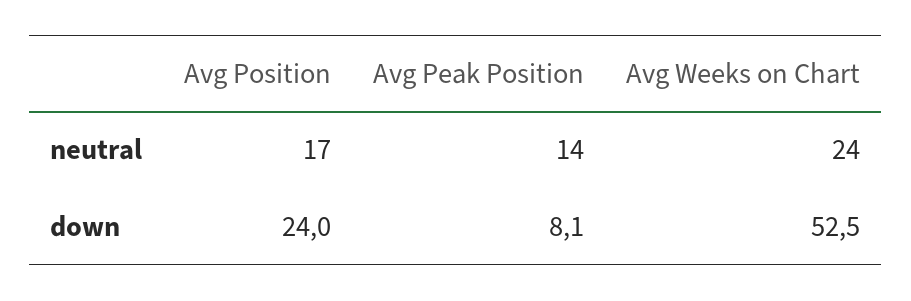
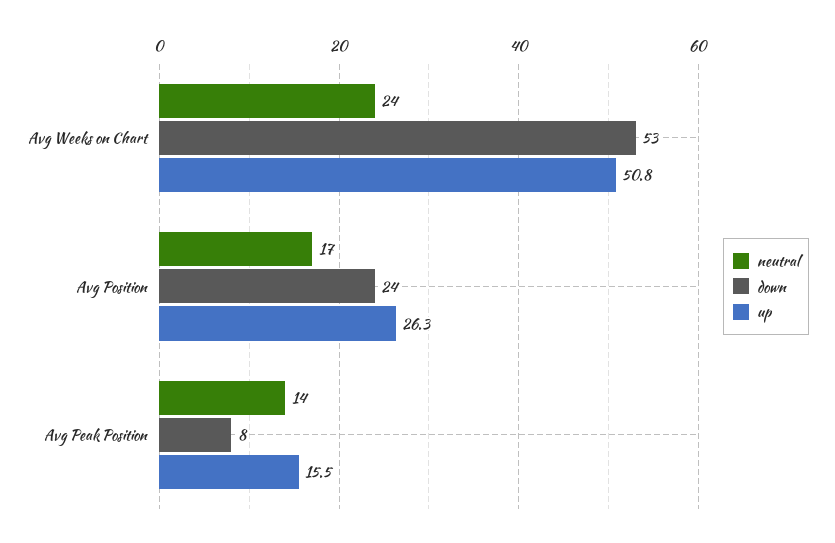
  {
    "neutral": {
      "Avg Position": 17,
      "Avg Peak Position": 14,
      "Avg Weeks on Chart": 24
    },
    "down": {
      "Avg Position": 24,
      "Avg Peak Position": 8.1,
      "Avg Weeks on Chart": 52.5
-   }
+   },
+   "up": {
+     "Avg Weeks on Chart": 50.8,
+     "Avg Position": 26.3,
+     "Avg Peak Position": 15.5
+   }
  }

